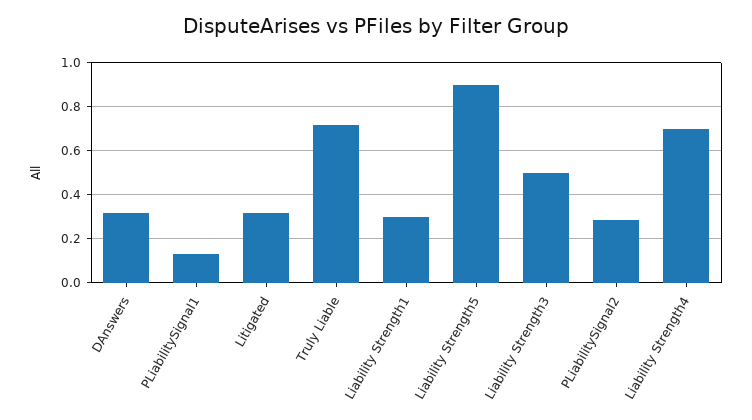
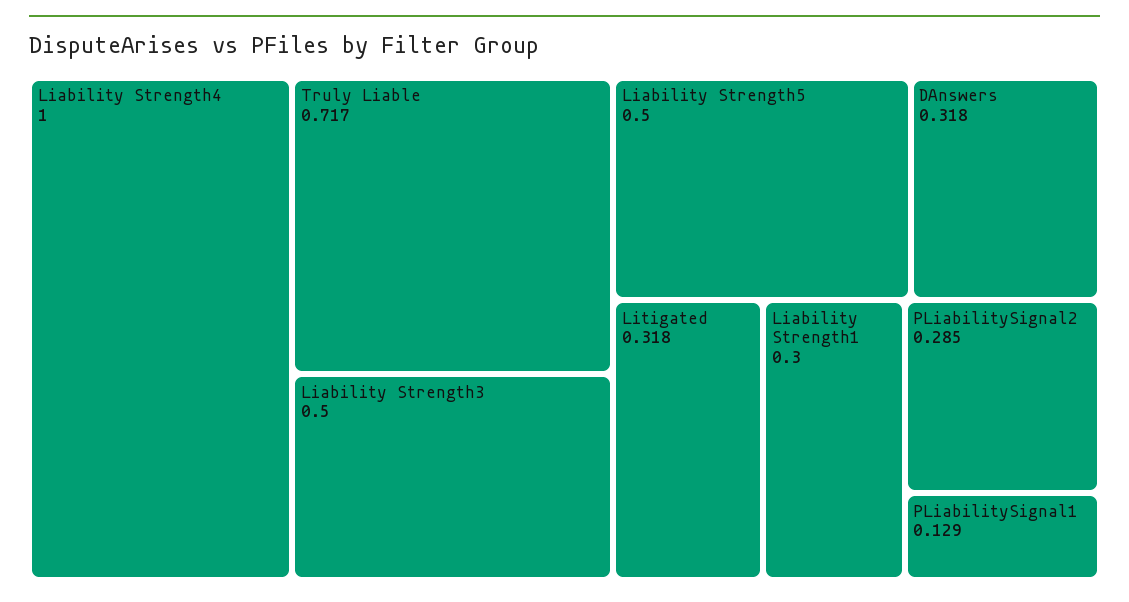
  {
    "DAnswers": 0.318,
    "PLiabilitySignal1": 0.129,
    "Litigated": 0.318,
    "Truly Liable": 0.717,
    "Liability Strength1": 0.3,
-   "Liability Strength5": 0.9,
+   "Liability Strength5": 0.5,
    "Liability Strength3": 0.5,
    "PLiabilitySignal2": 0.285,
-   "Liability Strength4": 0.7
+   "Liability Strength4": 1
  }

